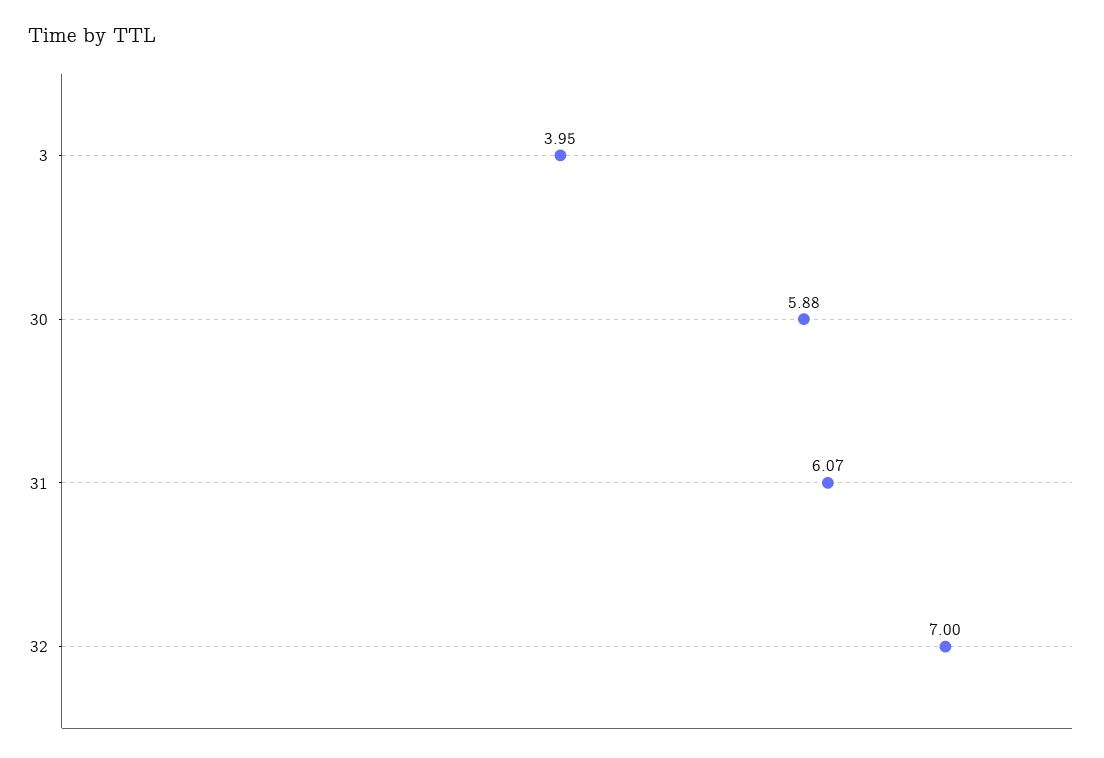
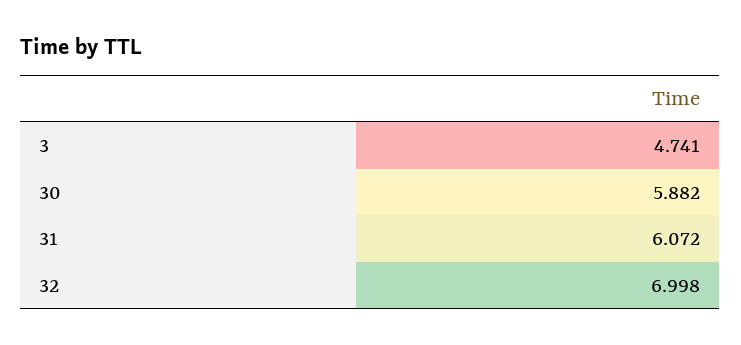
  {
-   "3": 3.95,
+   "3": 4.741,
    "30": 5.882,
    "31": 6.072,
    "32": 6.998
  }

